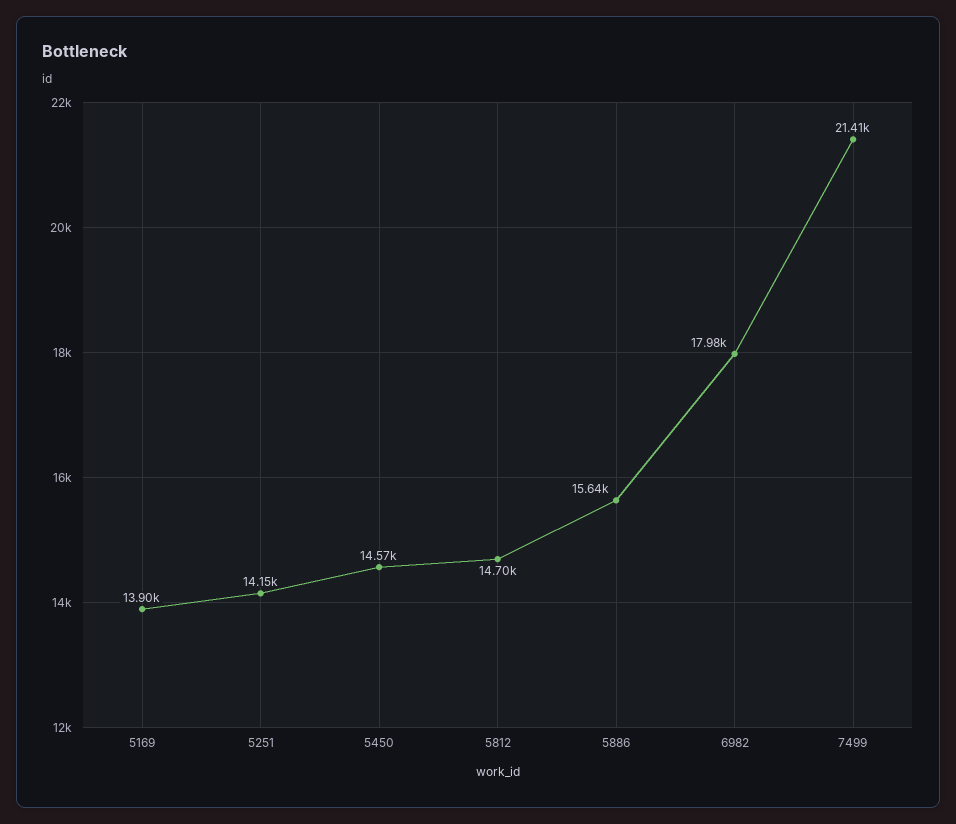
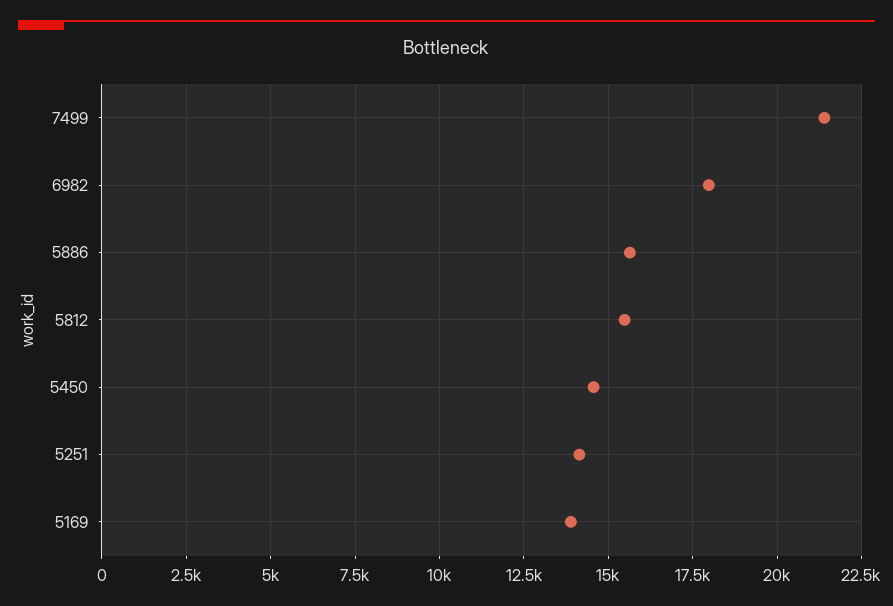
  {
    "5169": 13900,
    "5251": 14150,
    "5450": 14570,
-   "5812": 14700,
+   "5812": 15500,
    "5886": 15640,
    "6982": 17980,
    "7499": 21410
  }

